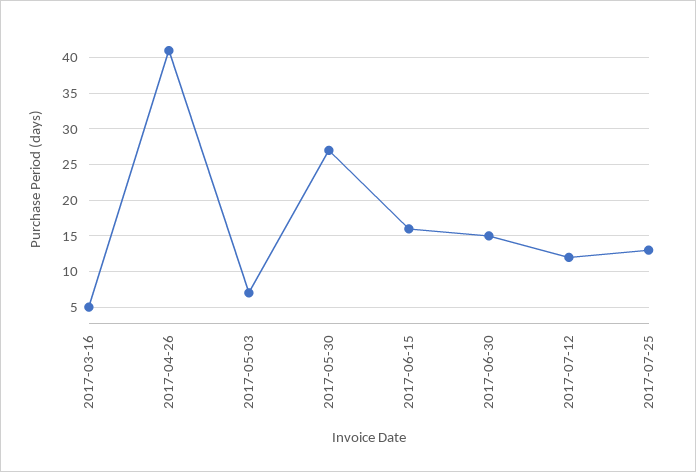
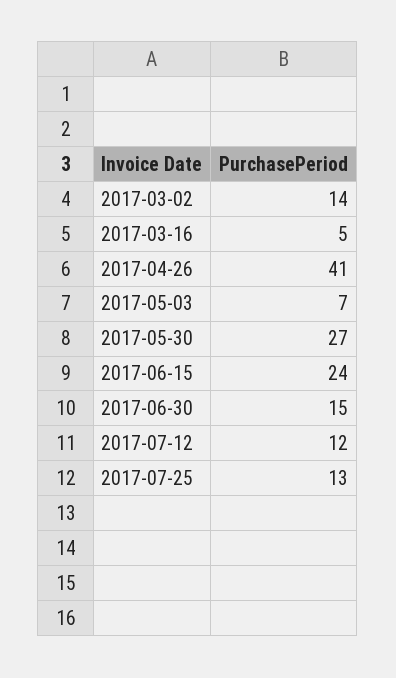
  {
    "2017-03-16": 5,
    "2017-04-26": 41,
    "2017-05-03": 7,
    "2017-05-30": 27,
-   "2017-06-15": 16,
+   "2017-06-15": 24,
    "2017-06-30": 15,
    "2017-07-12": 12,
-   "2017-07-25": 13
+   "2017-07-25": 13,
+   "2017-03-02": 14
  }

